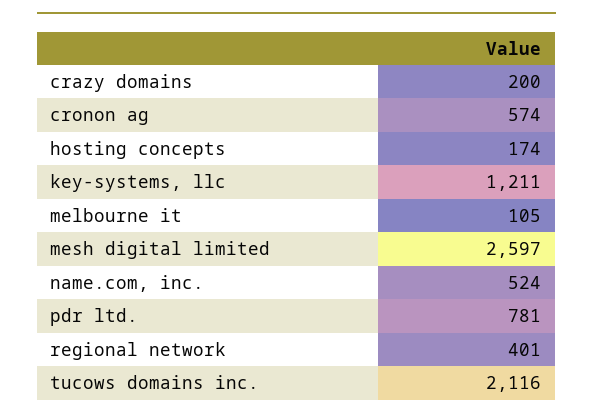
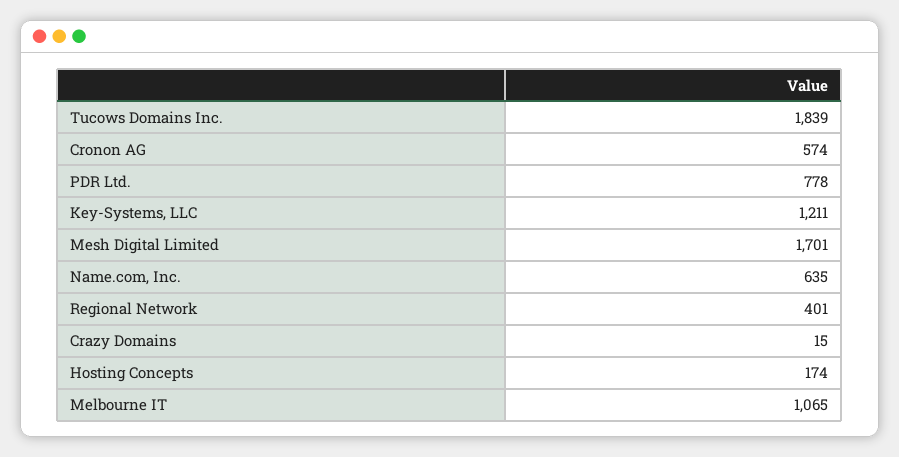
  {
-   "crazy domains": 200,
+   "crazy domains": 15,
    "cronon ag": 574,
    "hosting concepts": 174,
    "key-systems, llc": 1211,
-   "melbourne it": 105,
+   "melbourne it": 1065,
-   "mesh digital limited": 2597,
+   "mesh digital limited": 1701,
-   "name.com, inc.": 524,
+   "name.com, inc.": 635,
-   "pdr ltd.": 781,
+   "pdr ltd.": 778,
    "regional network": 401,
-   "tucows domains inc.": 2116
+   "tucows domains inc.": 1839
  }

